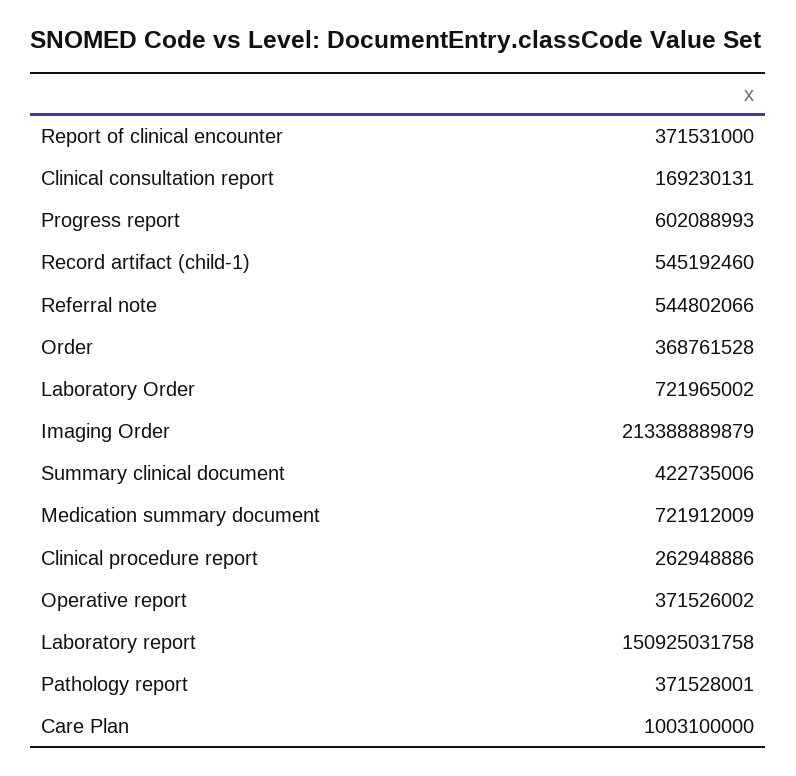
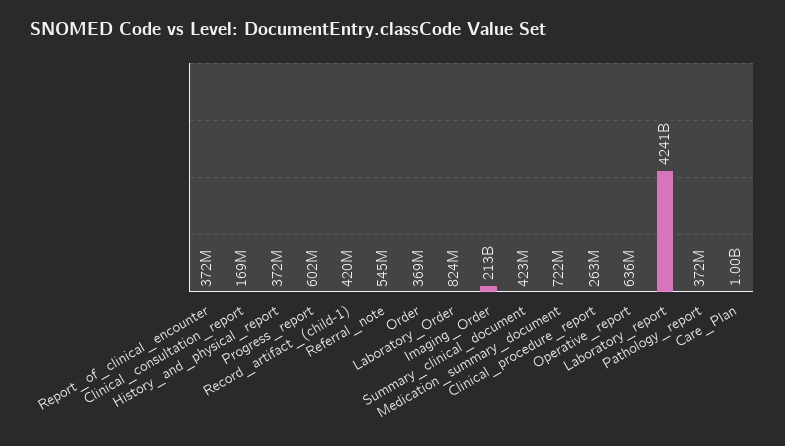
  {
    "Report of clinical encounter": 371531000,
    "Clinical consultation report": 169230131,
    "Progress report": 602088993,
-   "Record artifact (child-1)": 545192460,
+   "Record artifact (child-1)": 420000000,
    "Referral note": 544802066,
    "Order": 368761528,
-   "Laboratory Order": 721965002,
+   "Laboratory Order": 824000000,
    "Imaging Order": 213388889879,
    "Summary clinical document": 422735006,
    "Medication summary document": 721912009,
    "Clinical procedure report": 262948886,
-   "Operative report": 371526002,
+   "Operative report": 636000000,
-   "Laboratory report": 150925031758,
+   "Laboratory report": 4241000000000,
    "Pathology report": 371528001,
-   "Care Plan": 1003100000
+   "Care Plan": 1003100000,
+   "History_and_physical_report": 372000000
  }

